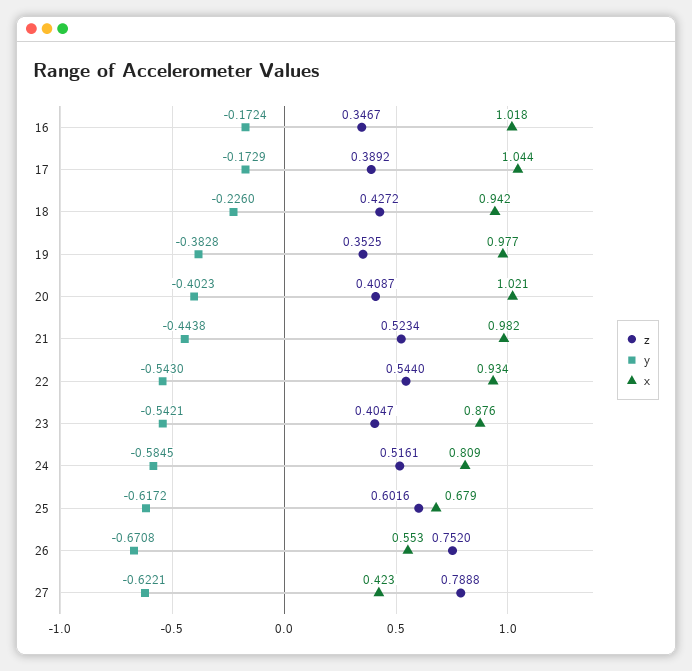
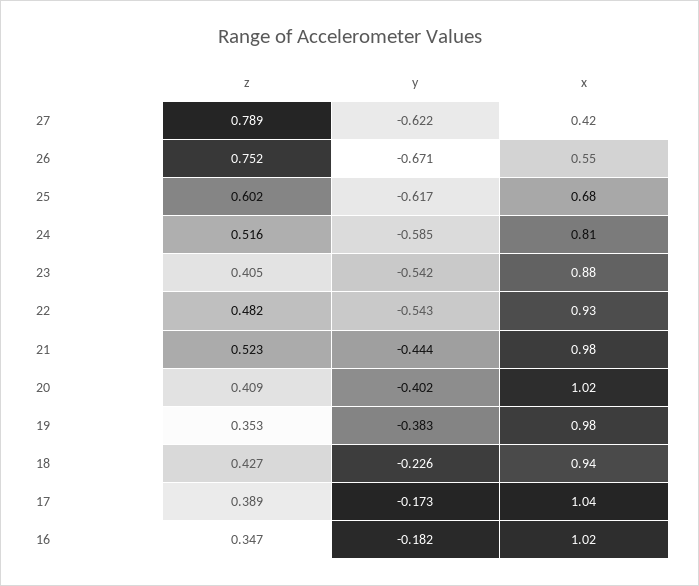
  {
    "z": {
      "16": 0.3467,
      "17": 0.3892,
      "18": 0.4272,
      "19": 0.3525,
      "20": 0.4087,
      "21": 0.5234,
-     "22": 0.544,
+     "22": 0.482,
      "23": 0.4047,
      "24": 0.5161,
      "25": 0.6016,
      "26": 0.752,
      "27": 0.7888
    },
    "y": {
-     "16": -0.1724,
+     "16": -0.182,
      "17": -0.1729,
      "18": -0.226,
      "19": -0.3828,
      "20": -0.4023,
      "21": -0.4438,
      "22": -0.543,
      "23": -0.5421,
      "24": -0.5845,
      "25": -0.6172,
      "26": -0.6708,
      "27": -0.6221
    },
    "x": {
      "16": 1.018,
      "17": 1.044,
      "18": 0.942,
      "19": 0.977,
      "20": 1.021,
      "21": 0.982,
      "22": 0.934,
      "23": 0.876,
      "24": 0.809,
      "25": 0.679,
      "26": 0.553,
      "27": 0.423
    }
  }

